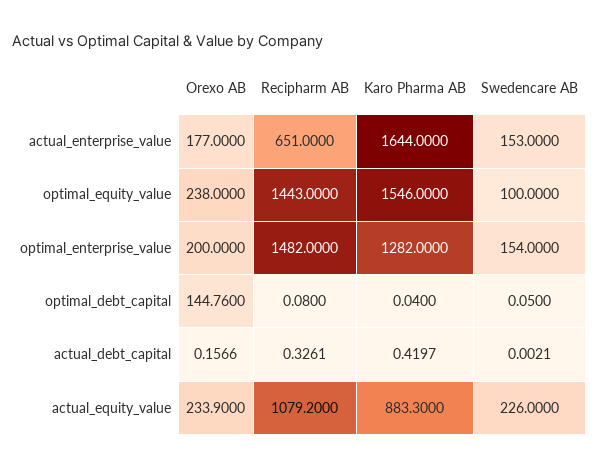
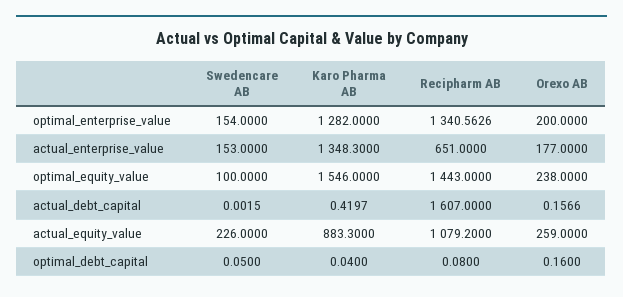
  {
    "Orexo AB": {
      "actual_enterprise_value": 177,
      "optimal_equity_value": 238,
      "optimal_enterprise_value": 200,
-     "optimal_debt_capital": 144.76,
+     "optimal_debt_capital": 0.16,
      "actual_debt_capital": 0.1566,
-     "actual_equity_value": 233.9
+     "actual_equity_value": 259
    },
    "Recipharm AB": {
      "actual_enterprise_value": 651,
      "optimal_equity_value": 1443,
-     "optimal_enterprise_value": 1482,
+     "optimal_enterprise_value": 1340.5626,
      "optimal_debt_capital": 0.08,
-     "actual_debt_capital": 0.3261,
+     "actual_debt_capital": 1607,
      "actual_equity_value": 1079.2
    },
    "Karo Pharma AB": {
-     "actual_enterprise_value": 1644,
+     "actual_enterprise_value": 1348.3,
      "optimal_equity_value": 1546,
      "optimal_enterprise_value": 1282,
      "optimal_debt_capital": 0.04,
      "actual_debt_capital": 0.4197,
      "actual_equity_value": 883.3
    },
    "Swedencare AB": {
      "actual_enterprise_value": 153,
      "optimal_equity_value": 100,
      "optimal_enterprise_value": 154,
      "optimal_debt_capital": 0.05,
-     "actual_debt_capital": 0.0021,
+     "actual_debt_capital": 0.0015,
      "actual_equity_value": 226
    }
  }

